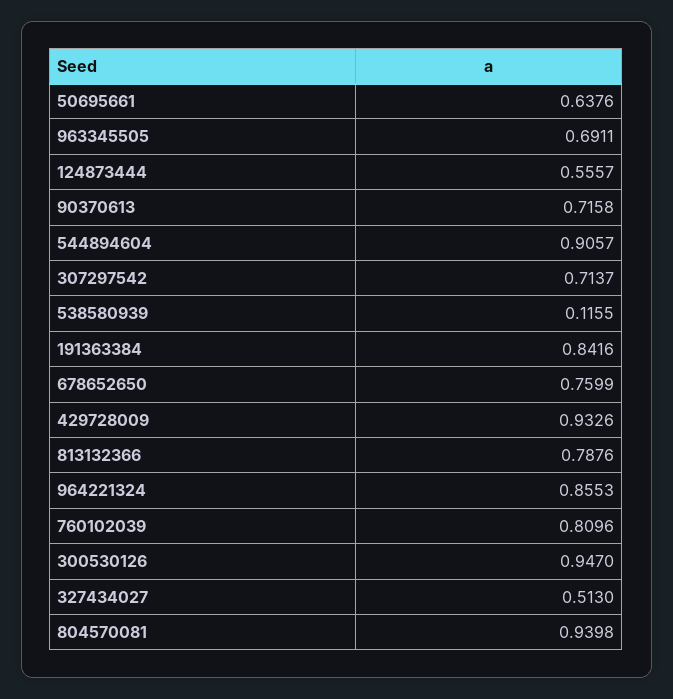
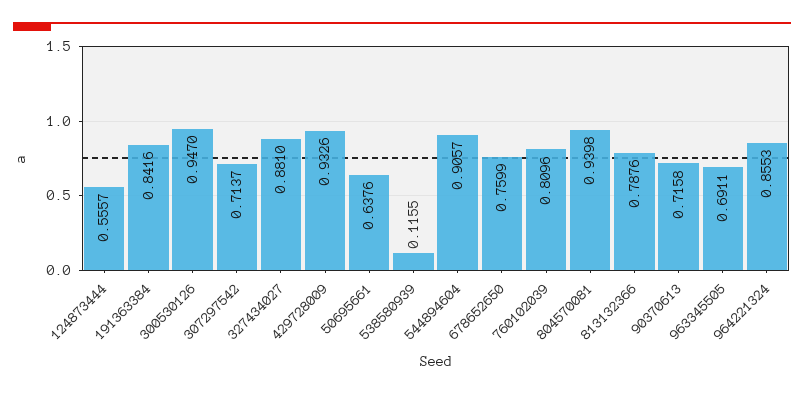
  {
    "50695661": 0.6376,
    "963345505": 0.6911,
    "124873444": 0.5557,
    "90370613": 0.7158,
    "544894604": 0.9057,
    "307297542": 0.7137,
    "538580939": 0.1155,
    "191363384": 0.8416,
    "678652650": 0.7599,
    "429728009": 0.9326,
    "813132366": 0.7876,
    "964221324": 0.8553,
    "760102039": 0.8096,
    "300530126": 0.947,
-   "327434027": 0.513,
+   "327434027": 0.881,
    "804570081": 0.9398
  }

